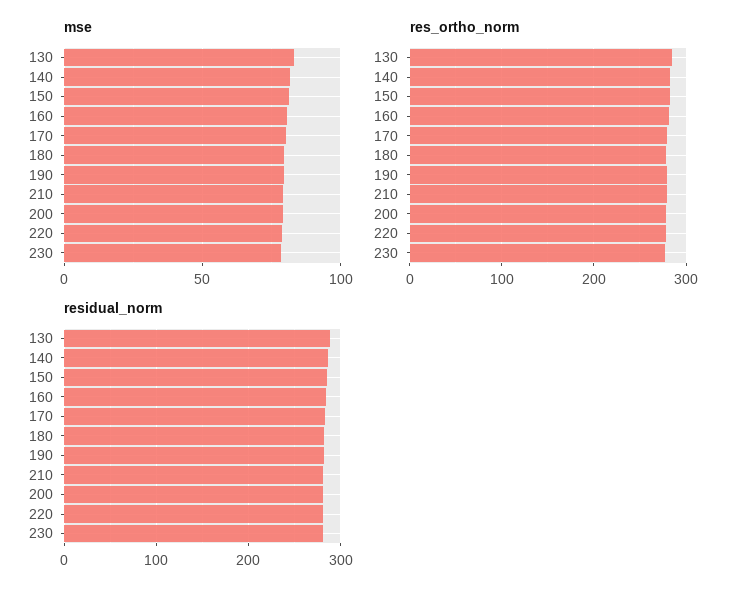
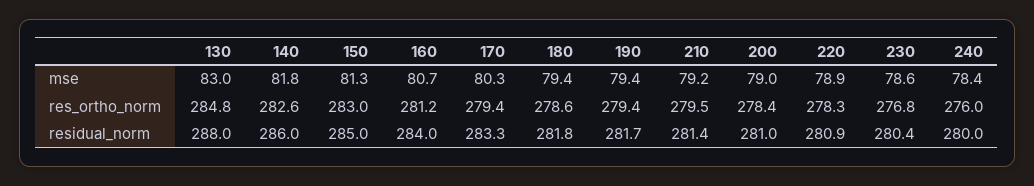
  {
    "mse": {
      "130": 83,
      "140": 81.8,
      "150": 81.3,
      "160": 80.7,
      "170": 80.3,
      "180": 79.4,
      "190": 79.4,
      "210": 79.2,
      "200": 79,
      "220": 78.9,
-     "230": 78.6
+     "230": 78.6,
+     "240": 78.4
    },
    "res_ortho_norm": {
      "130": 284.8,
      "140": 282.6,
      "150": 283,
      "160": 281.2,
      "170": 279.4,
      "180": 278.6,
      "190": 279.4,
      "210": 279.5,
      "200": 278.4,
      "220": 278.3,
-     "230": 276.8
+     "230": 276.8,
+     "240": 276
    },
    "residual_norm": {
      "130": 288,
      "140": 286,
      "150": 285,
      "160": 284,
      "170": 283.3,
      "180": 281.8,
      "190": 281.7,
      "210": 281.4,
      "200": 281,
      "220": 280.9,
-     "230": 280.4
+     "230": 280.4,
+     "240": 280
    }
  }

